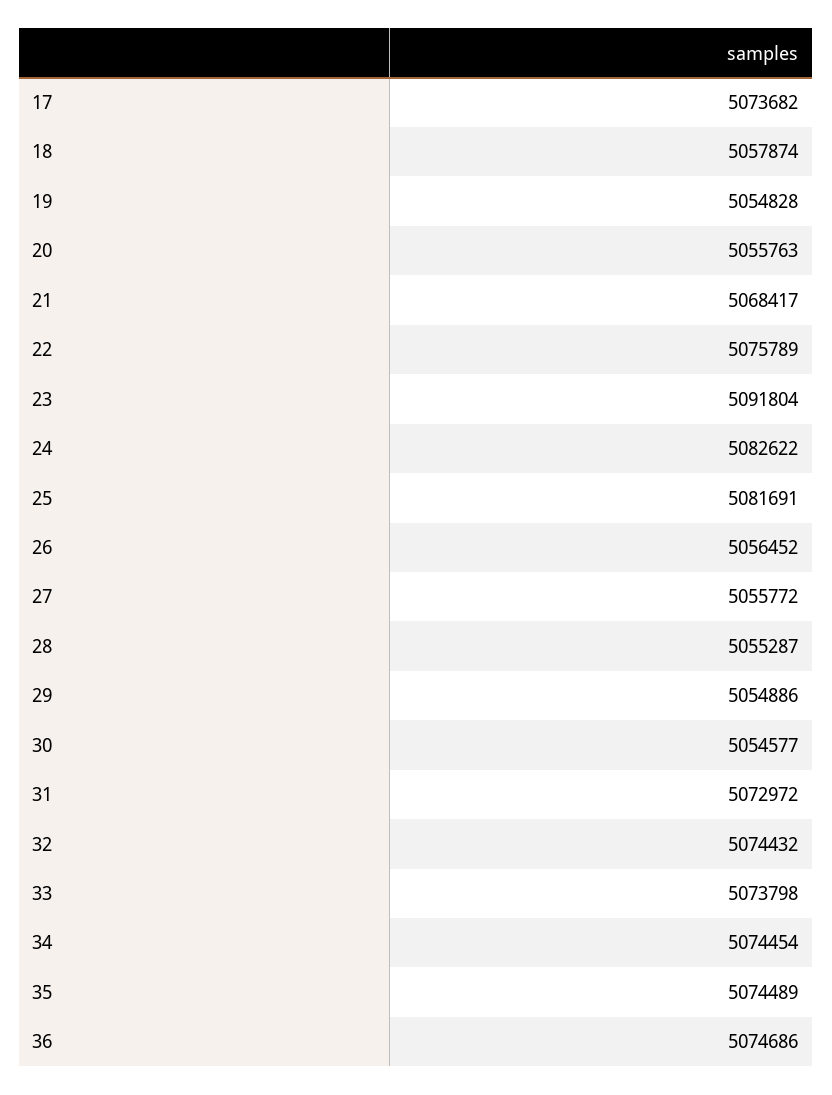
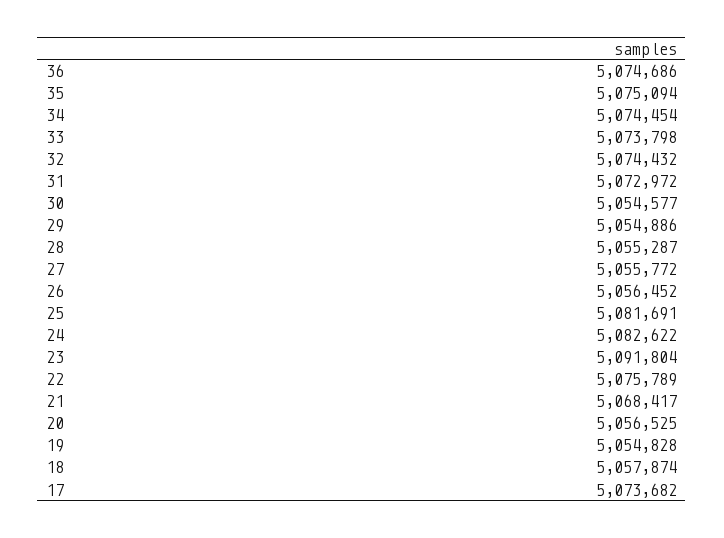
  {
    "17": 5073682,
    "18": 5057874,
    "19": 5054828,
-   "20": 5055763,
+   "20": 5056525,
    "21": 5068417,
    "22": 5075789,
    "23": 5091804,
    "24": 5082622,
    "25": 5081691,
    "26": 5056452,
    "27": 5055772,
    "28": 5055287,
    "29": 5054886,
    "30": 5054577,
    "31": 5072972,
    "32": 5074432,
    "33": 5073798,
    "34": 5074454,
-   "35": 5074489,
+   "35": 5075094,
    "36": 5074686
  }

